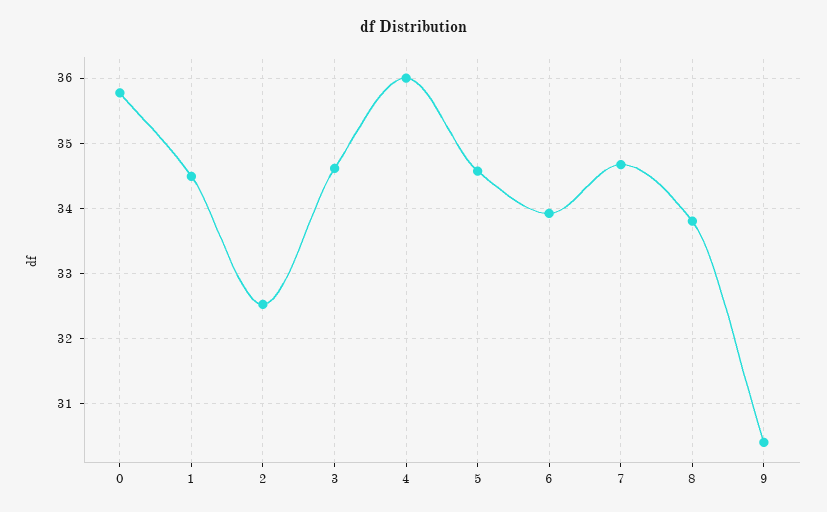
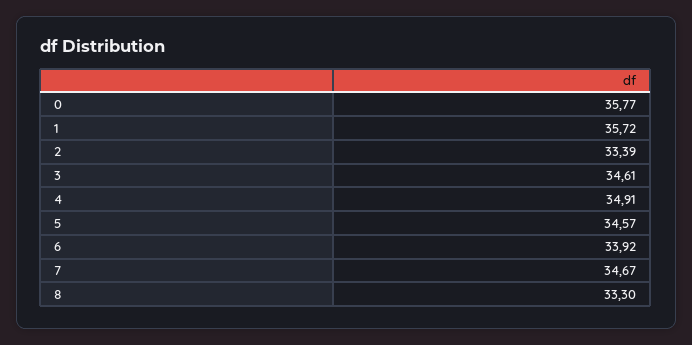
  {
    "0": 35.77,
-   "1": 34.5,
+   "1": 35.72,
-   "2": 32.5,
+   "2": 33.39,
    "3": 34.61,
-   "4": 36,
+   "4": 34.91,
    "5": 34.57,
    "6": 33.92,
    "7": 34.67,
-   "8": 33.8,
+   "8": 33.3
-   "9": 30.4
  }

